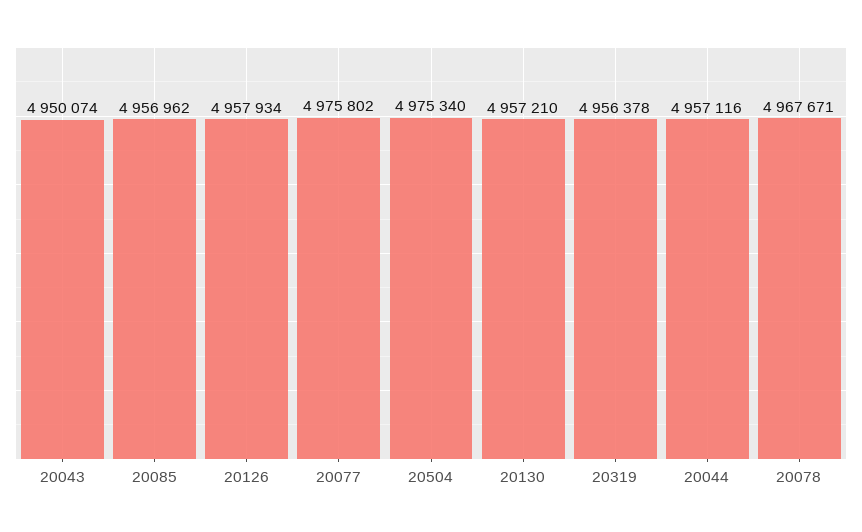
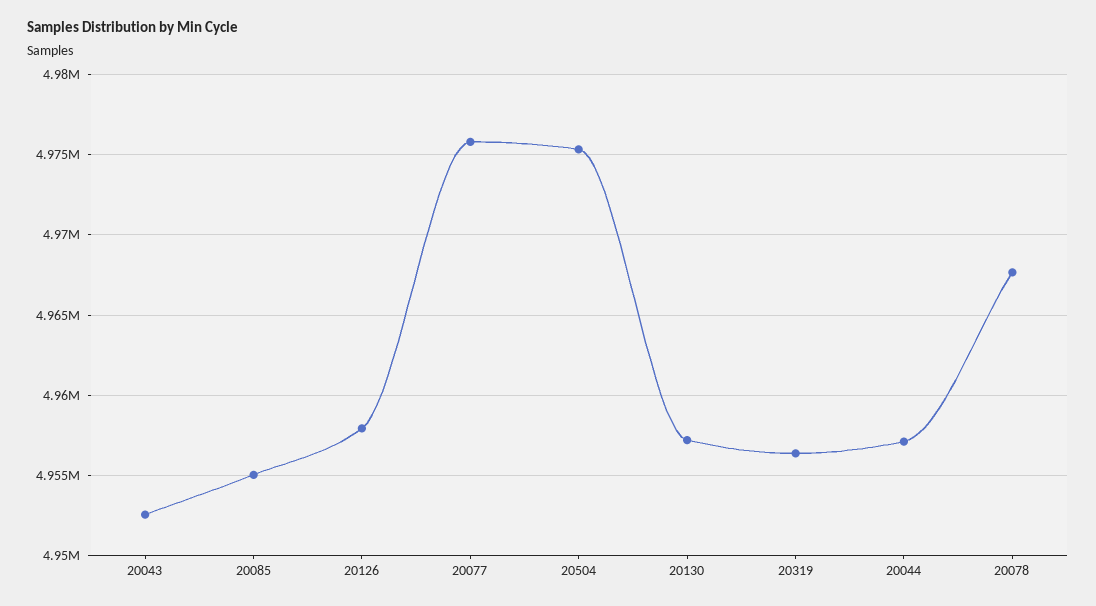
  {
-   "20043": 4950074,
+   "20043": 4952500,
-   "20085": 4956962,
+   "20085": 4955000,
    "20126": 4957934,
    "20077": 4975802,
    "20504": 4975340,
    "20130": 4957210,
    "20319": 4956378,
    "20044": 4957116,
    "20078": 4967671
  }

